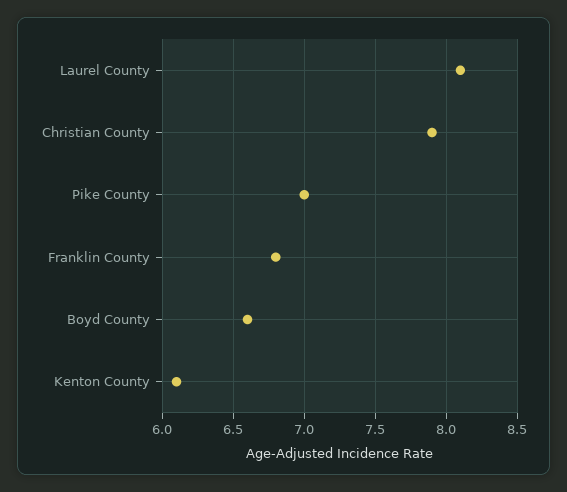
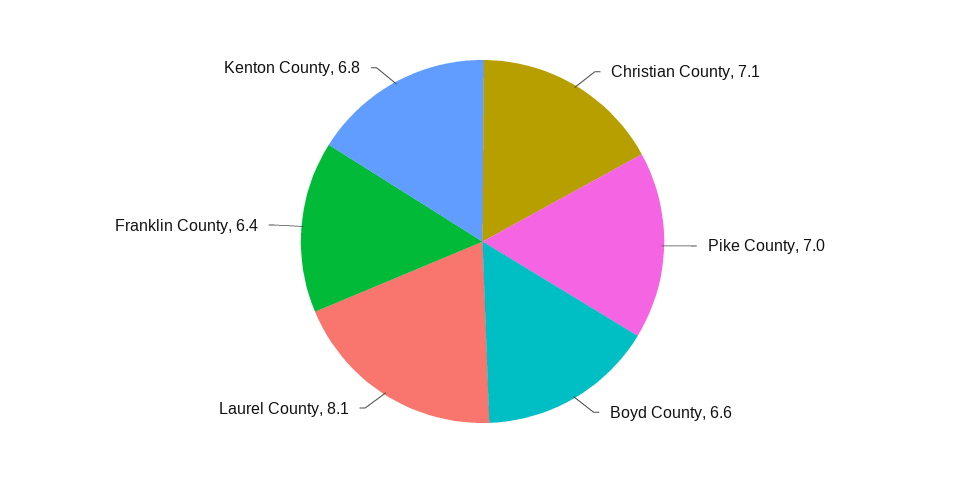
  {
    "Laurel County": 8.1,
-   "Christian County": 7.9,
+   "Christian County": 7.1,
    "Pike County": 7,
-   "Franklin County": 6.8,
+   "Franklin County": 6.4,
    "Boyd County": 6.6,
-   "Kenton County": 6.1
+   "Kenton County": 6.8
  }

